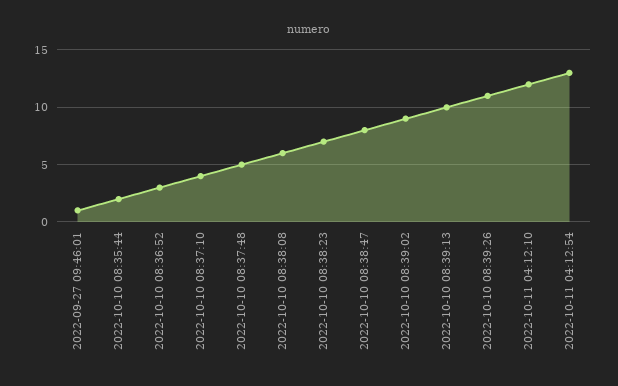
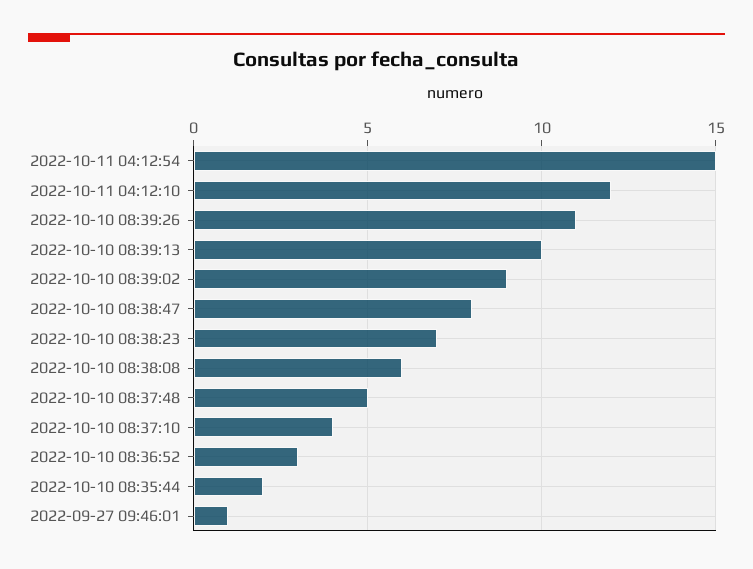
  {
    "2022-09-27 09:46:01": 1,
    "2022-10-10 08:35:44": 2,
    "2022-10-10 08:36:52": 3,
    "2022-10-10 08:37:10": 4,
    "2022-10-10 08:37:48": 5,
    "2022-10-10 08:38:08": 6,
    "2022-10-10 08:38:23": 7,
    "2022-10-10 08:38:47": 8,
    "2022-10-10 08:39:02": 9,
    "2022-10-10 08:39:13": 10,
    "2022-10-10 08:39:26": 11,
    "2022-10-11 04:12:10": 12,
-   "2022-10-11 04:12:54": 13
+   "2022-10-11 04:12:54": 15
  }

